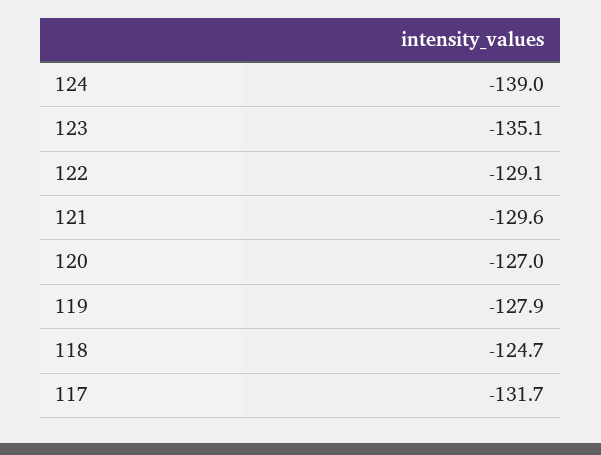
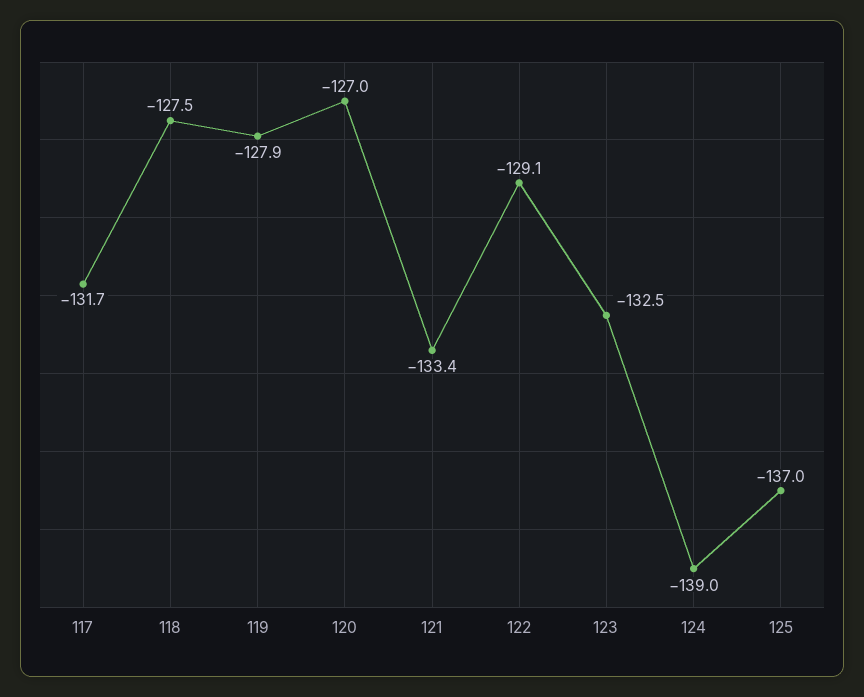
  {
    "124": -139,
-   "123": -135.1,
+   "123": -132.5,
    "122": -129.1,
-   "121": -129.6,
+   "121": -133.4,
    "120": -127,
    "119": -127.9,
-   "118": -124.7,
+   "118": -127.5,
-   "117": -131.7
+   "117": -131.7,
+   "125": -137
  }

